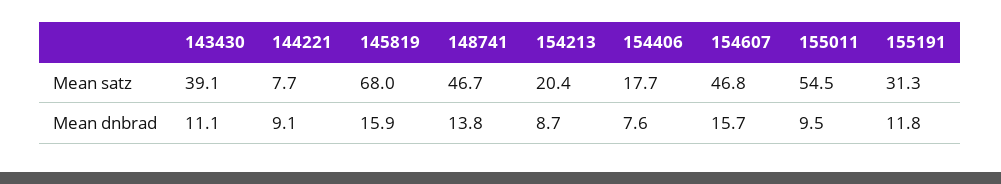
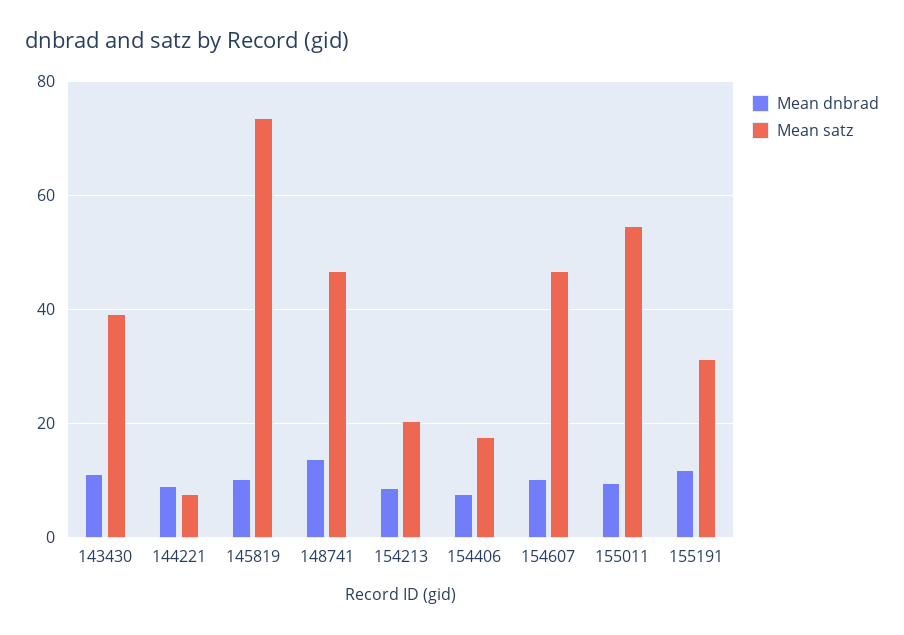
  {
    "Mean satz": {
      "143430": 39.1,
      "144221": 7.7,
-     "145819": 68,
+     "145819": 74,
      "148741": 46.7,
      "154213": 20.4,
      "154406": 17.7,
      "154607": 46.8,
      "155011": 54.5,
      "155191": 31.3
    },
    "Mean dnbrad": {
      "143430": 11.1,
      "144221": 9.1,
-     "145819": 15.9,
+     "145819": 10,
      "148741": 13.8,
      "154213": 8.7,
      "154406": 7.6,
-     "154607": 15.7,
+     "154607": 10,
      "155011": 9.5,
      "155191": 11.8
    }
  }

